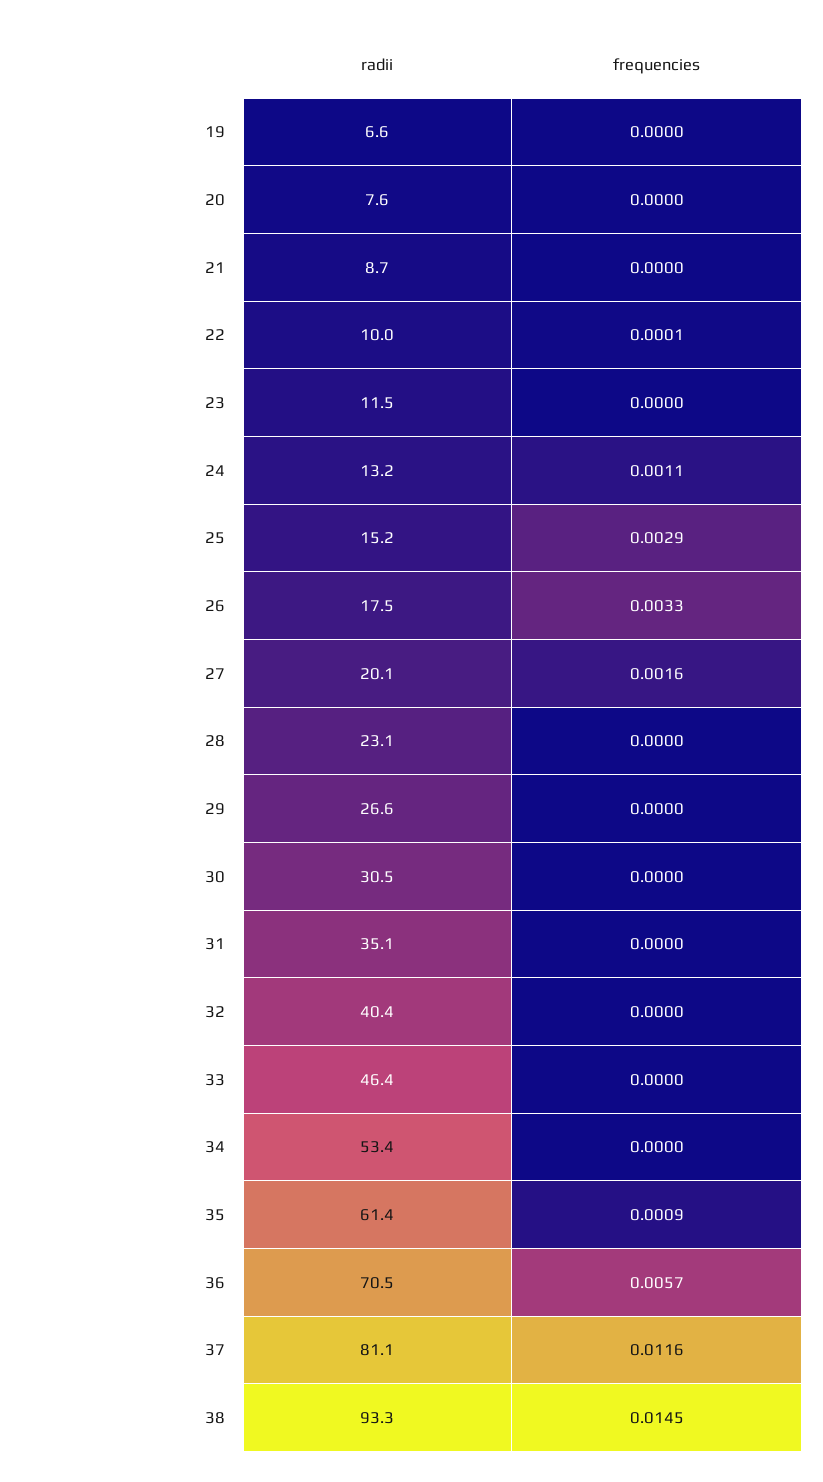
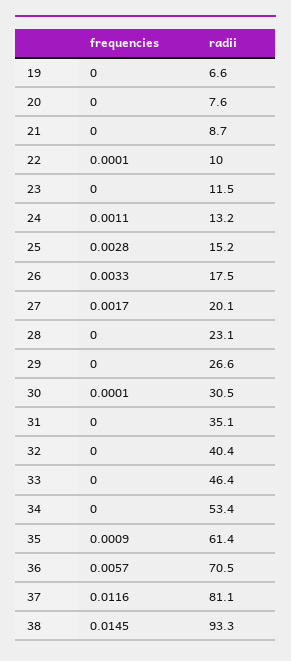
  {
    "radii": {
      "19": 6.6,
      "20": 7.6,
      "21": 8.7,
      "22": 10,
      "23": 11.5,
      "24": 13.2,
      "25": 15.2,
      "26": 17.5,
      "27": 20.1,
      "28": 23.1,
      "29": 26.6,
      "30": 30.5,
      "31": 35.1,
      "32": 40.4,
      "33": 46.4,
      "34": 53.4,
      "35": 61.4,
      "36": 70.5,
      "37": 81.1,
      "38": 93.3
    },
    "frequencies": {
      "19": 0,
      "20": 0,
      "21": 0,
      "22": 0.0001,
      "23": 0,
      "24": 0.0011,
-     "25": 0.0029,
+     "25": 0.0028,
      "26": 0.0033,
-     "27": 0.0016,
+     "27": 0.0017,
      "28": 0,
      "29": 0,
-     "30": 0,
+     "30": 0.0001,
      "31": 0,
      "32": 0,
      "33": 0,
      "34": 0,
      "35": 0.0009,
      "36": 0.0057,
      "37": 0.0116,
      "38": 0.0145
    }
  }

